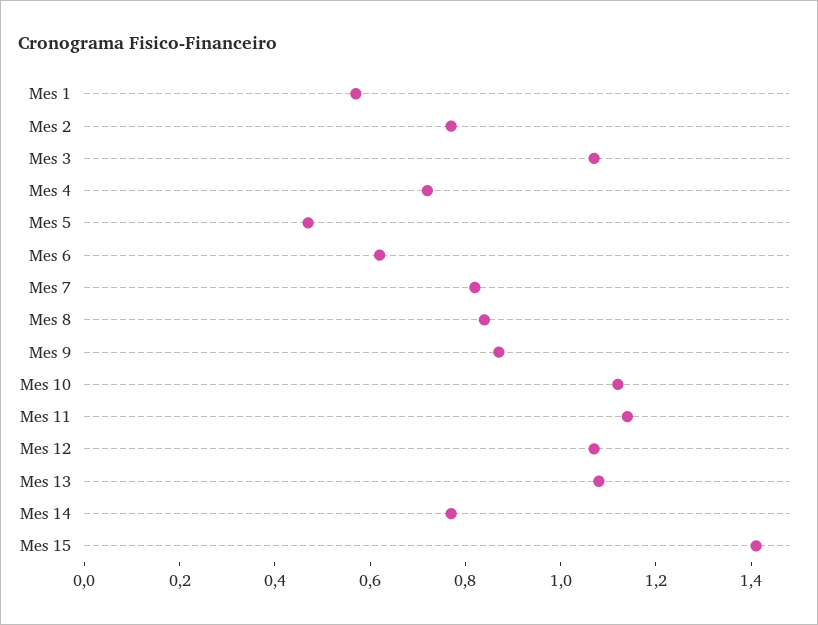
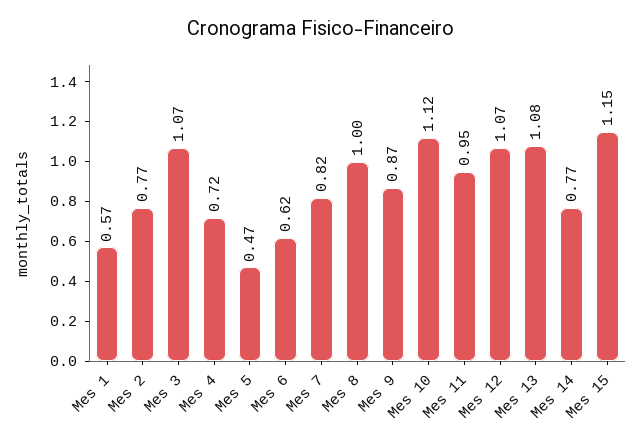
  {
    "Mes 1": 0.57,
    "Mes 2": 0.77,
    "Mes 3": 1.07,
    "Mes 4": 0.72,
    "Mes 5": 0.47,
    "Mes 6": 0.62,
    "Mes 7": 0.82,
-   "Mes 8": 0.85,
+   "Mes 8": 1,
    "Mes 9": 0.87,
    "Mes 10": 1.12,
-   "Mes 11": 1.15,
+   "Mes 11": 0.95,
    "Mes 12": 1.07,
    "Mes 13": 1.08,
    "Mes 14": 0.77,
-   "Mes 15": 1.4
+   "Mes 15": 1.15
  }

